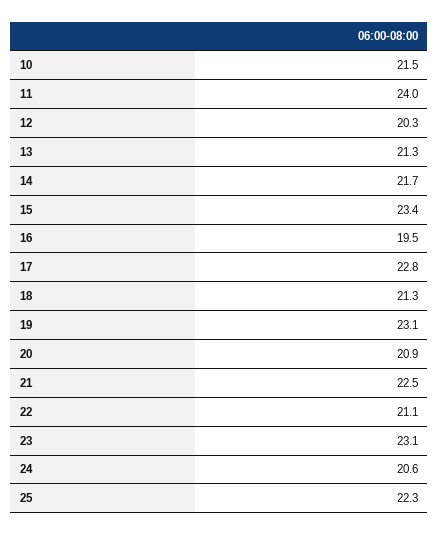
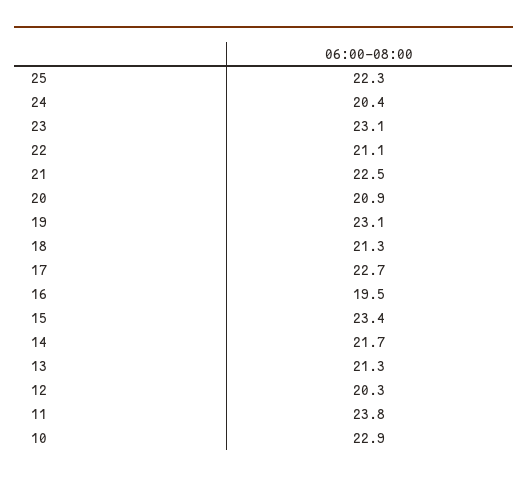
  {
-   "10": 21.5,
+   "10": 22.9,
-   "11": 24,
+   "11": 23.8,
    "12": 20.3,
    "13": 21.3,
    "14": 21.7,
    "15": 23.4,
    "16": 19.5,
-   "17": 22.8,
+   "17": 22.7,
    "18": 21.3,
    "19": 23.1,
    "20": 20.9,
    "21": 22.5,
    "22": 21.1,
    "23": 23.1,
-   "24": 20.6,
+   "24": 20.4,
    "25": 22.3
  }

